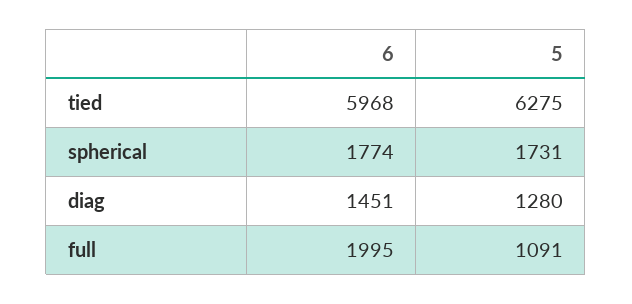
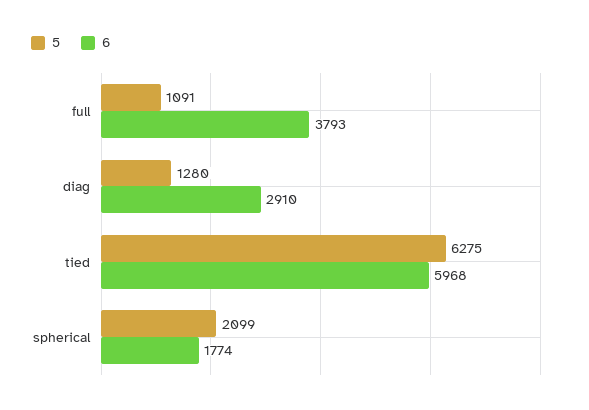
  {
    "6": {
      "tied": 5968,
      "spherical": 1774,
-     "diag": 1451,
+     "diag": 2910,
-     "full": 1995
+     "full": 3793
    },
    "5": {
      "tied": 6275,
-     "spherical": 1731,
+     "spherical": 2099,
      "diag": 1280,
      "full": 1091
    }
  }

